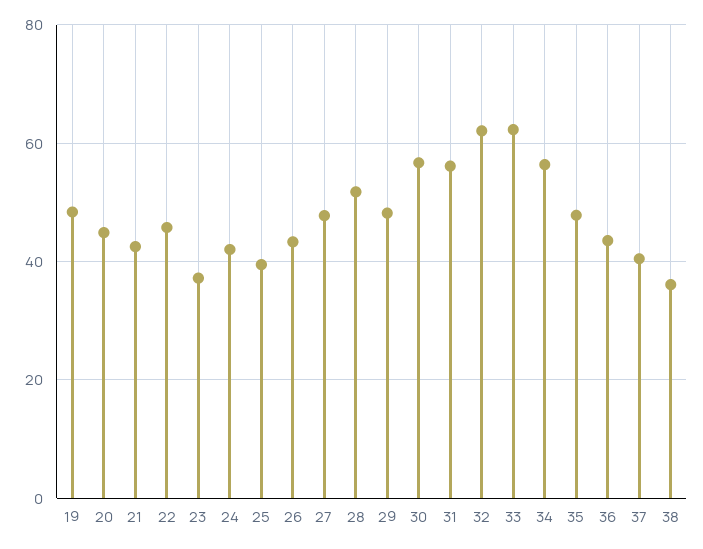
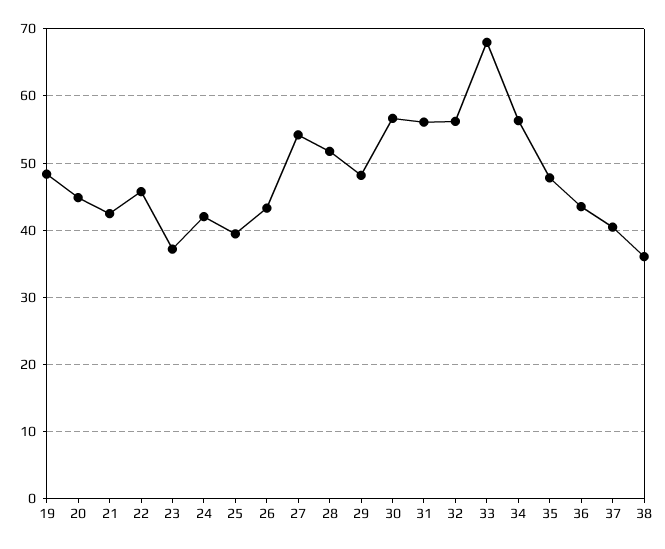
  {
    "19": 48,
    "20": 45,
    "21": 42,
    "22": 46,
    "23": 37,
    "24": 42,
    "25": 39,
    "26": 43,
-   "27": 48,
+   "27": 54,
    "28": 52,
    "29": 48,
    "30": 57,
    "31": 56,
-   "32": 62,
+   "32": 56,
-   "33": 62,
+   "33": 68,
    "34": 56,
    "35": 48,
    "36": 44,
    "37": 40,
    "38": 36
  }

